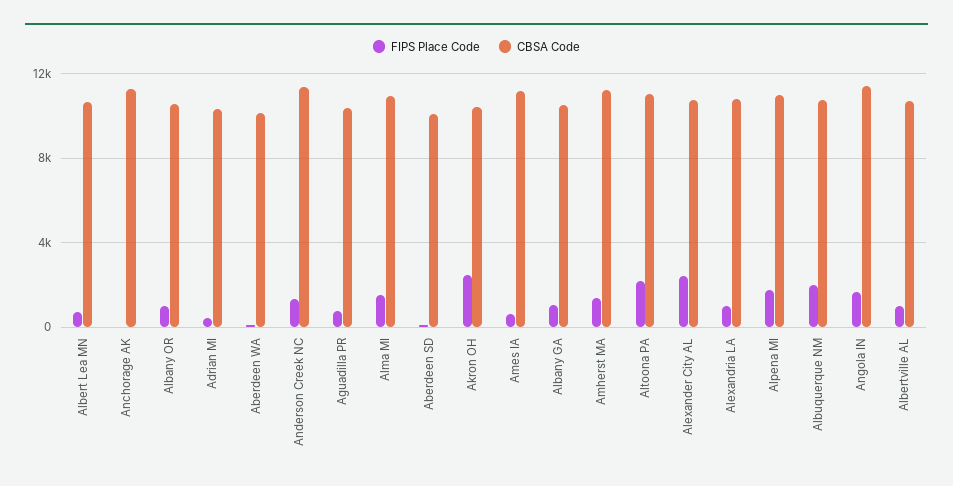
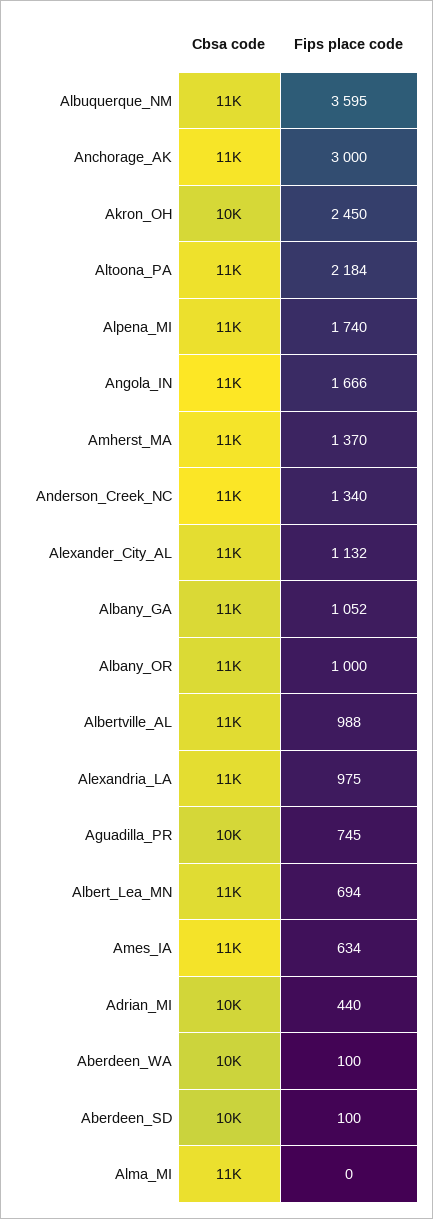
  {
    "FIPS Place Code": {
      "Albert Lea MN": 694,
-     "Anchorage AK": 0,
+     "Anchorage AK": 3000,
      "Albany OR": 1000,
      "Adrian MI": 440,
      "Aberdeen WA": 100,
      "Anderson Creek NC": 1340,
      "Aguadilla PR": 745,
-     "Alma MI": 1500,
+     "Alma MI": 0,
      "Aberdeen SD": 100,
      "Akron OH": 2450,
      "Ames IA": 634,
      "Albany GA": 1052,
      "Amherst MA": 1370,
      "Altoona PA": 2184,
-     "Alexander City AL": 2500,
+     "Alexander City AL": 1132,
      "Alexandria LA": 975,
      "Alpena MI": 1740,
-     "Albuquerque NM": 2000,
+     "Albuquerque NM": 3595,
      "Angola IN": 1666,
      "Albertville AL": 988
    },
    "CBSA Code": {
      "Albert Lea MN": 11000,
      "Anchorage AK": 11000,
      "Albany OR": 11000,
      "Adrian MI": 10000,
      "Aberdeen WA": 10000,
      "Anderson Creek NC": 11000,
      "Aguadilla PR": 10000,
      "Alma MI": 11000,
      "Aberdeen SD": 10000,
      "Akron OH": 10000,
      "Ames IA": 11000,
      "Albany GA": 11000,
      "Amherst MA": 11000,
      "Altoona PA": 11000,
      "Alexander City AL": 11000,
      "Alexandria LA": 11000,
      "Alpena MI": 11000,
      "Albuquerque NM": 11000,
      "Angola IN": 11000,
      "Albertville AL": 11000
    }
  }

